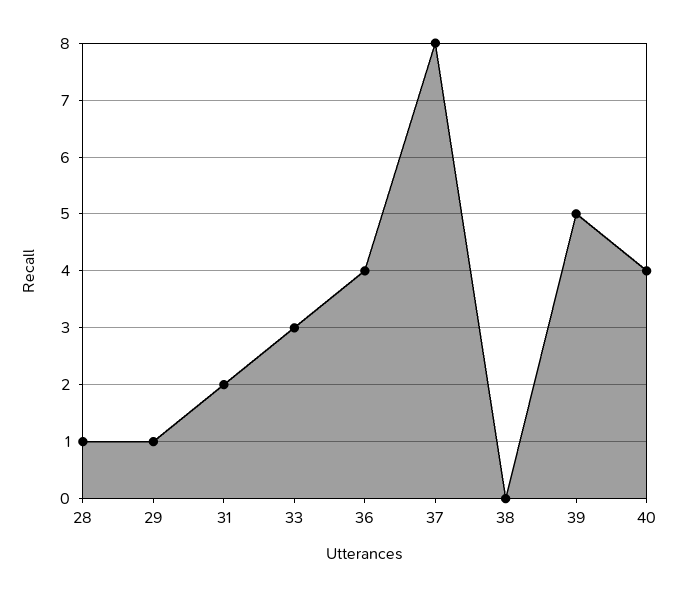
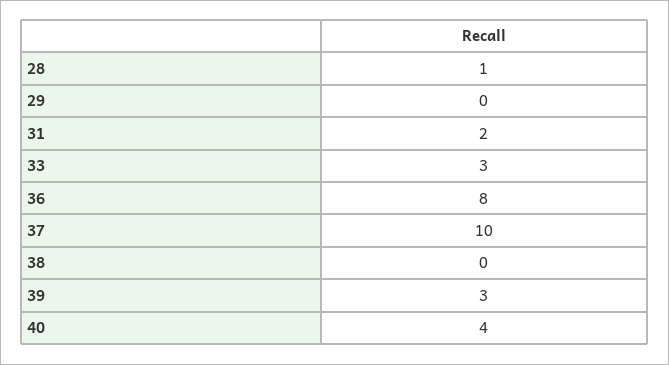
  {
    "28": 1,
-   "29": 1,
+   "29": 0,
    "31": 2,
    "33": 3,
-   "36": 4,
+   "36": 8,
-   "37": 8,
+   "37": 10,
    "38": 0,
-   "39": 5,
+   "39": 3,
    "40": 4
  }

